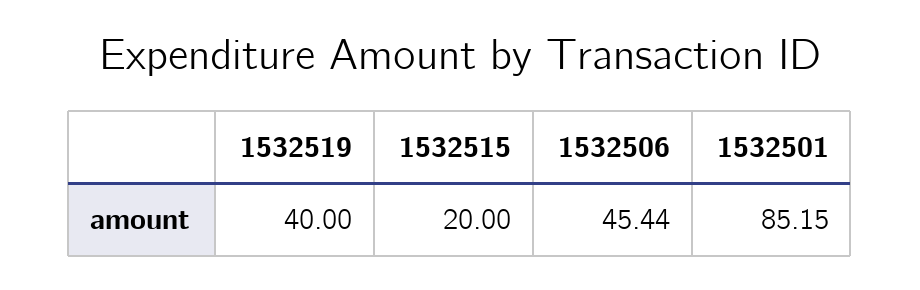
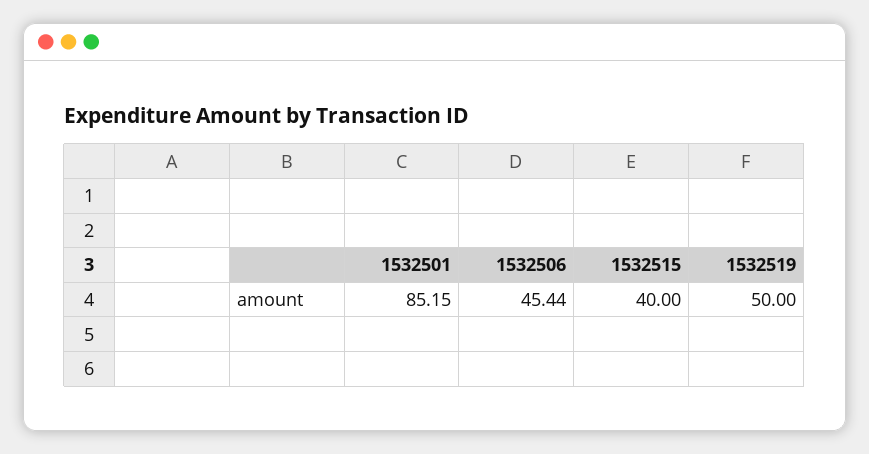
  {
-   "1532519": 40,
+   "1532519": 50,
-   "1532515": 20,
+   "1532515": 40,
    "1532506": 45.44,
    "1532501": 85.15
  }

